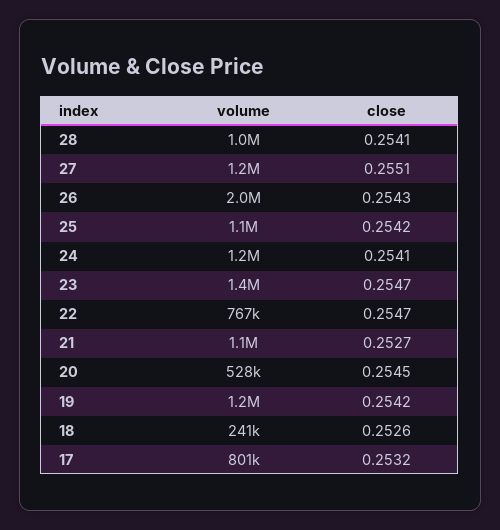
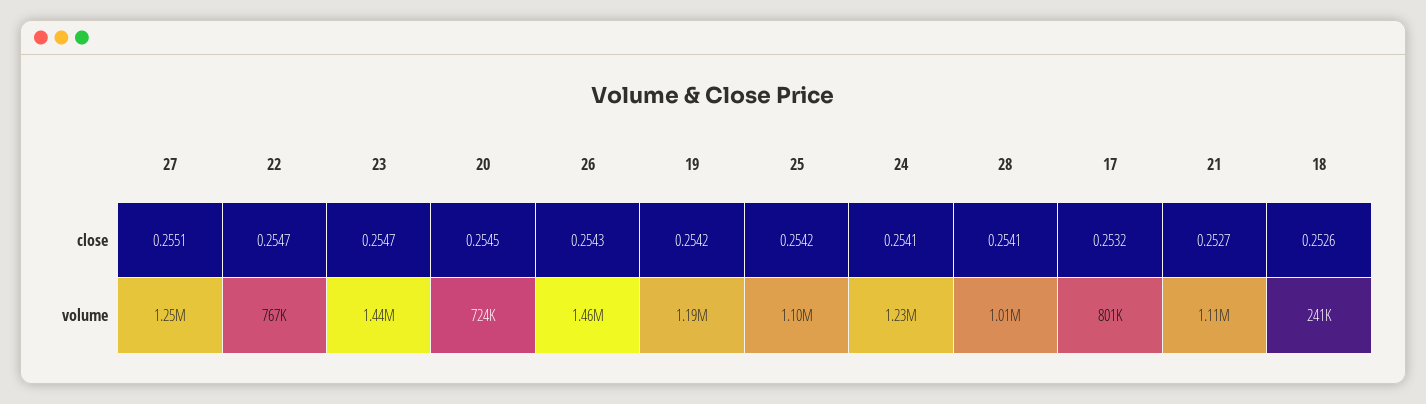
  {
    "volume": {
      "28": 1010000,
      "27": 1250000,
-     "26": 2000000,
+     "26": 1460000,
      "25": 1100000,
      "24": 1230000,
      "23": 1440000,
      "22": 767000,
      "21": 1110000,
-     "20": 528000,
+     "20": 724000,
      "19": 1190000,
      "18": 241000,
      "17": 801000
    },
    "close": {
      "28": 0.2541,
      "27": 0.2551,
      "26": 0.2543,
      "25": 0.2542,
      "24": 0.2541,
      "23": 0.2547,
      "22": 0.2547,
      "21": 0.2527,
      "20": 0.2545,
      "19": 0.2542,
      "18": 0.2526,
      "17": 0.2532
    }
  }

